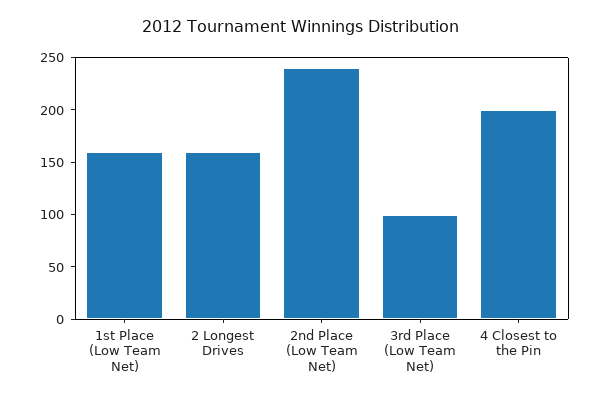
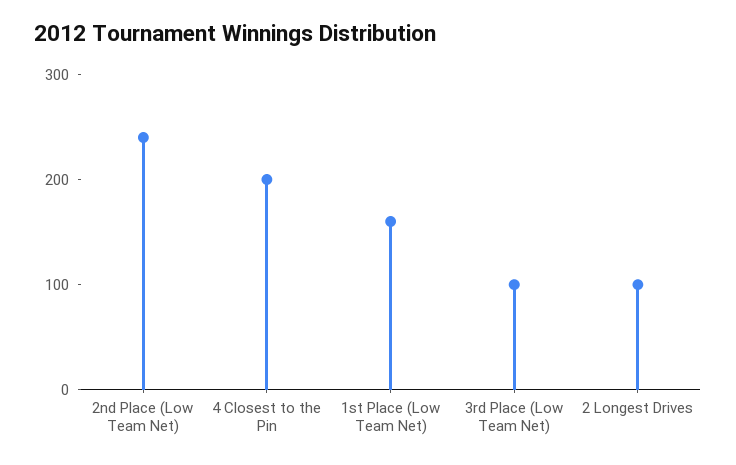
  {
    "1st Place (Low Team Net)": 160,
-   "2 Longest Drives": 160,
+   "2 Longest Drives": 100,
    "2nd Place (Low Team Net)": 240,
    "3rd Place (Low Team Net)": 100,
    "4 Closest to the Pin": 200
  }

